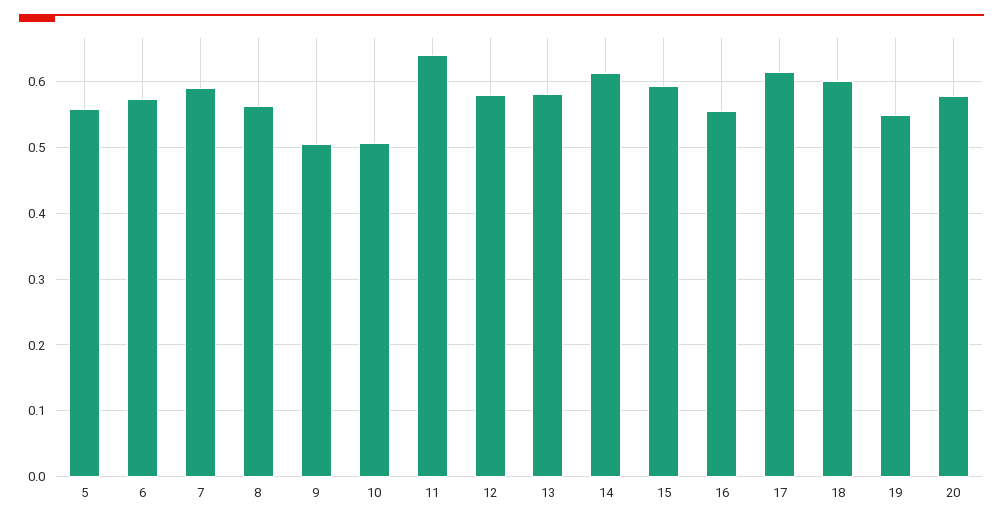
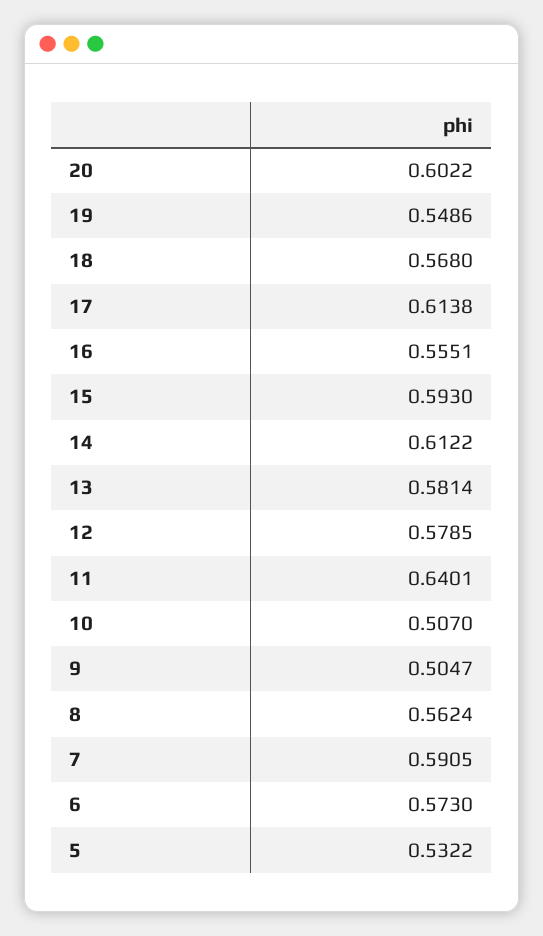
  {
-   "5": 0.56,
+   "5": 0.5322,
    "6": 0.573,
    "7": 0.5905,
    "8": 0.5624,
    "9": 0.5047,
    "10": 0.507,
    "11": 0.6401,
    "12": 0.5785,
    "13": 0.5814,
    "14": 0.6122,
    "15": 0.593,
    "16": 0.5551,
    "17": 0.6138,
-   "18": 0.6,
+   "18": 0.568,
    "19": 0.5486,
-   "20": 0.58
+   "20": 0.6022
  }

